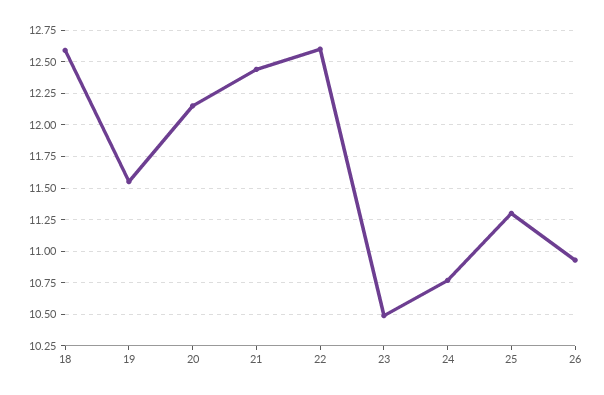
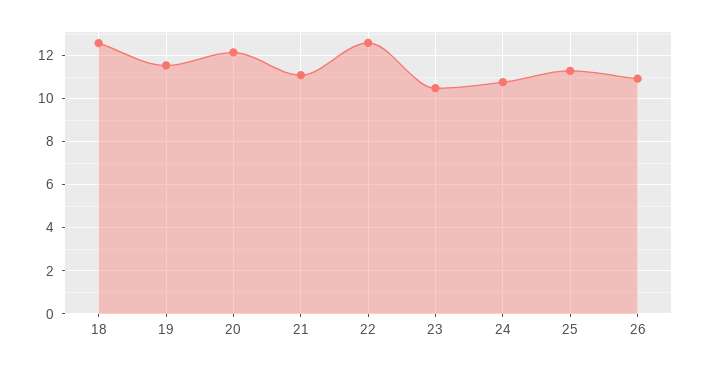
  {
    "18": 12.6,
    "19": 11.55,
    "20": 12.15,
-   "21": 12.45,
+   "21": 11,
    "22": 12.6,
    "23": 10.5,
    "24": 10.75,
    "25": 11.3,
    "26": 10.95
  }

